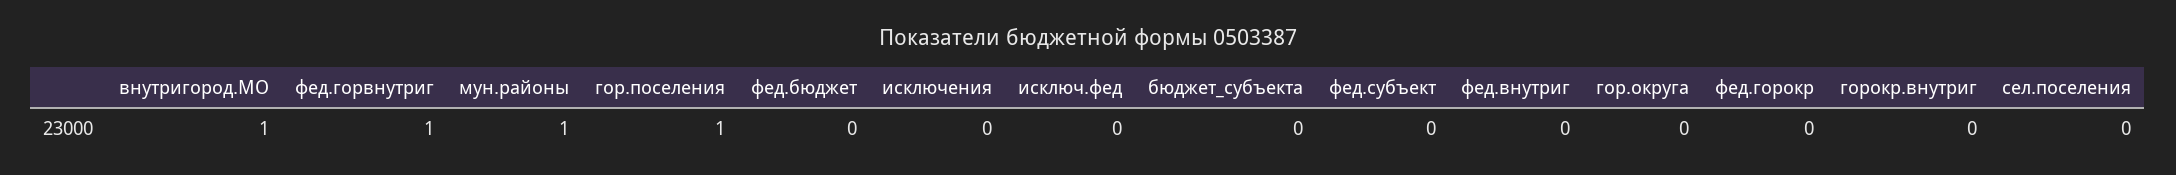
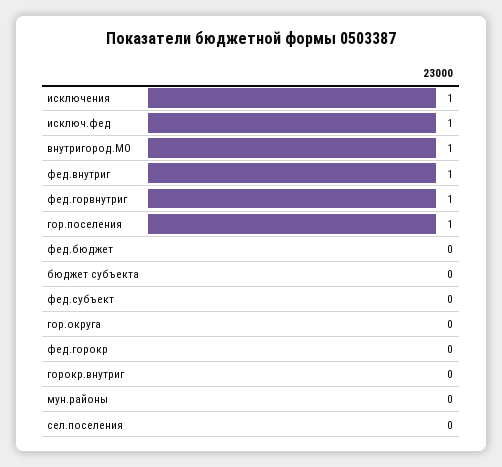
  {
    "внутригород.МО": 1,
    "фед.горвнутриг": 1,
-   "мун.районы": 1,
+   "мун.районы": 0,
    "гор.поселения": 1,
    "фед.бюджет": 0,
-   "исключения": 0,
+   "исключения": 1,
-   "исключ.фед": 0,
+   "исключ.фед": 1,
    "бюджет_субъекта": 0,
    "фед.субъект": 0,
-   "фед.внутриг": 0,
+   "фед.внутриг": 1,
    "гор.округа": 0,
    "фед.горокр": 0,
    "горокр.внутриг": 0,
    "сел.поселения": 0
  }

